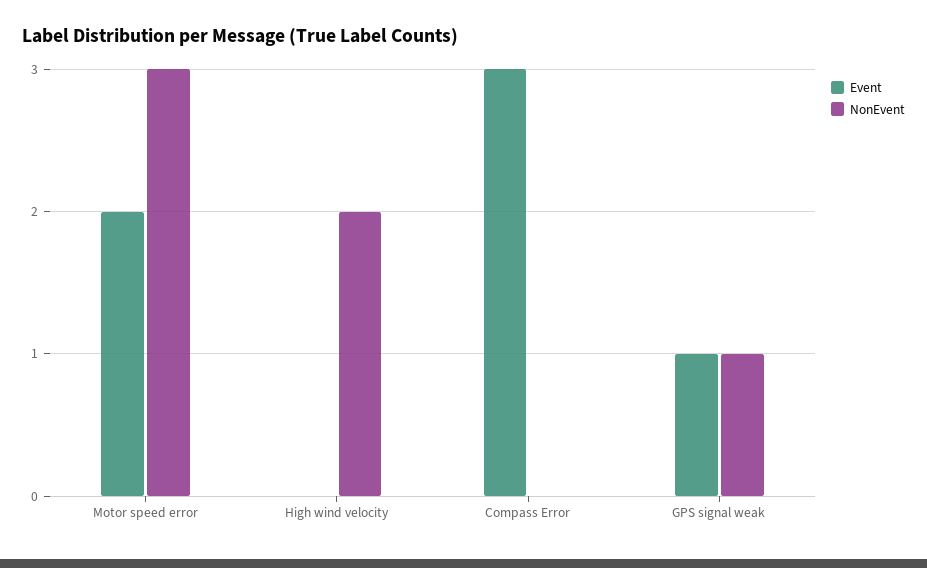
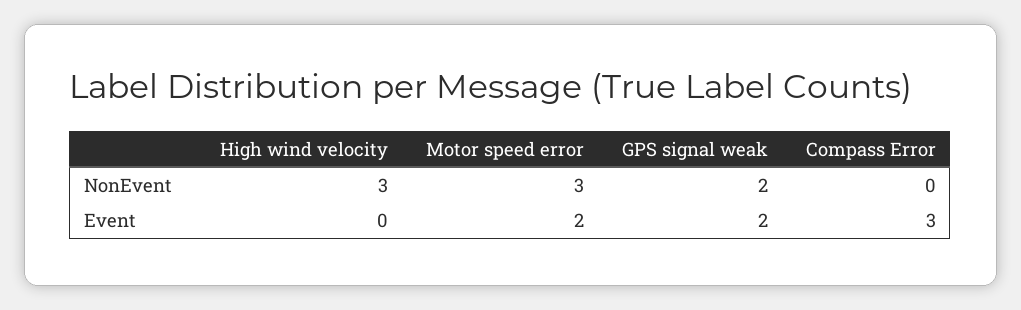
  {
    "Event": {
      "Motor speed error": 2,
      "High wind velocity": 0,
      "Compass Error": 3,
-     "GPS signal weak": 1
+     "GPS signal weak": 2
    },
    "NonEvent": {
      "Motor speed error": 3,
-     "High wind velocity": 2,
+     "High wind velocity": 3,
      "Compass Error": 0,
-     "GPS signal weak": 1
+     "GPS signal weak": 2
    }
  }

